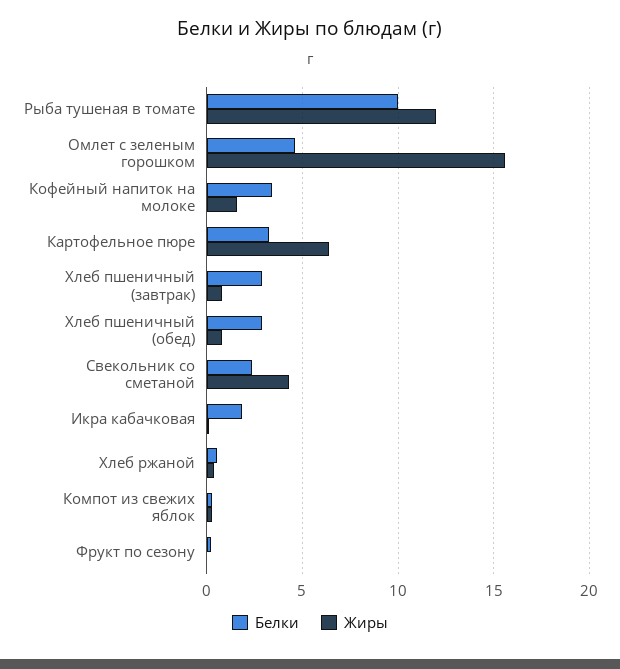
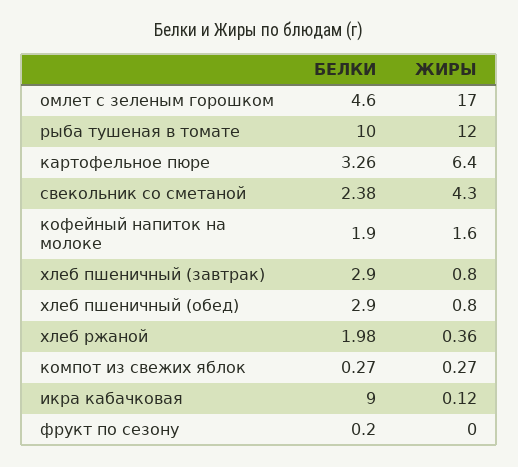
  {
    "Белки": {
      "Рыба тушеная в томате": 10,
      "Омлет с зеленым горошком": 4.6,
-     "Кофейный напиток на молоке": 3.5,
+     "Кофейный напиток на молоке": 1.9,
      "Картофельное пюре": 3.26,
      "Хлеб пшеничный (завтрак)": 2.9,
      "Хлеб пшеничный (обед)": 2.9,
      "Свекольник со сметаной": 2.38,
-     "Икра кабачковая": 2,
+     "Икра кабачковая": 9,
-     "Хлеб ржаной": 0.5,
+     "Хлеб ржаной": 1.98,
      "Компот из свежих яблок": 0.27,
      "Фрукт по сезону": 0.2
    },
    "Жиры": {
      "Рыба тушеная в томате": 12,
-     "Омлет с зеленым горошком": 15.5,
+     "Омлет с зеленым горошком": 17,
      "Кофейный напиток на молоке": 1.6,
      "Картофельное пюре": 6.4,
      "Хлеб пшеничный (завтрак)": 0.8,
      "Хлеб пшеничный (обед)": 0.8,
      "Свекольник со сметаной": 4.3,
      "Икра кабачковая": 0.12,
      "Хлеб ржаной": 0.36,
      "Компот из свежих яблок": 0.27,
      "Фрукт по сезону": 0
    }
  }

